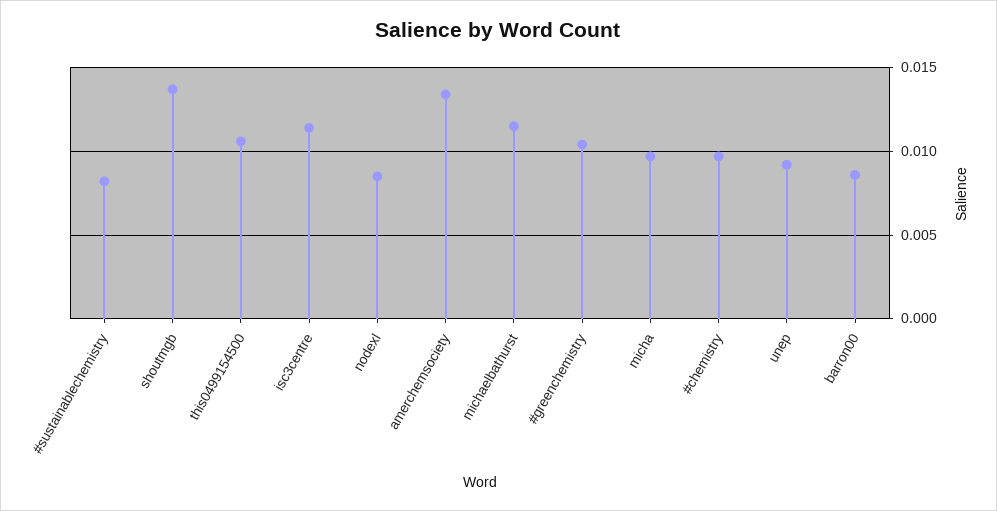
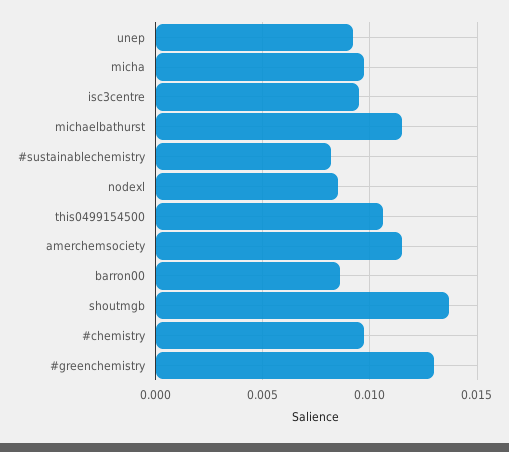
  {
    "#sustainablechemistry": 0.008,
    "shoutmgb": 0.0135,
    "this0499154500": 0.0105,
-   "isc3centre": 0.0115,
+   "isc3centre": 0.0095,
    "nodexl": 0.0085,
-   "amerchemsociety": 0.0135,
+   "amerchemsociety": 0.0115,
    "michaelbathurst": 0.0115,
-   "#greenchemistry": 0.0105,
+   "#greenchemistry": 0.013,
    "micha": 0.0095,
    "#chemistry": 0.0095,
    "unep": 0.009,
    "barron00": 0.0085
  }

